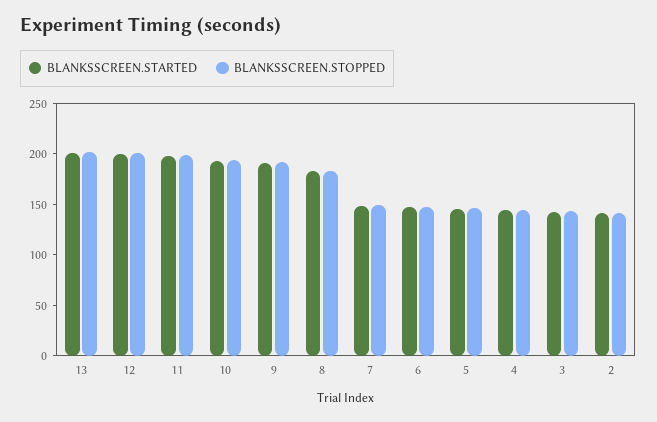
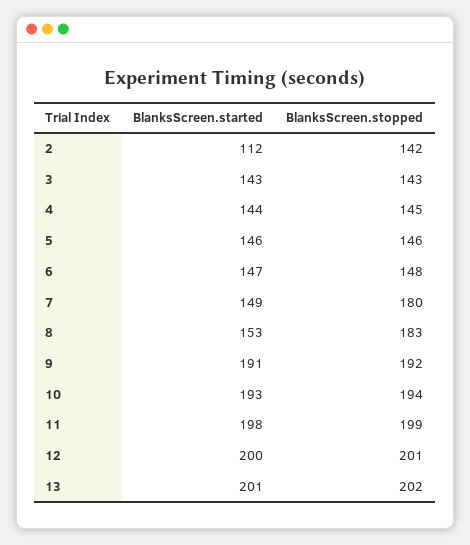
  {
    "BLANKSSCREEN.STARTED": {
      "13": 201,
      "12": 200,
      "11": 198,
      "10": 193,
      "9": 191,
-     "8": 180,
+     "8": 153,
      "7": 149,
      "6": 147,
      "5": 146,
      "4": 144,
      "3": 143,
-     "2": 140
+     "2": 112
    },
    "BLANKSSCREEN.STOPPED": {
      "13": 202,
      "12": 201,
      "11": 199,
      "10": 194,
      "9": 192,
      "8": 183,
-     "7": 150,
+     "7": 180,
      "6": 148,
      "5": 146,
      "4": 145,
      "3": 143,
      "2": 142
    }
  }

